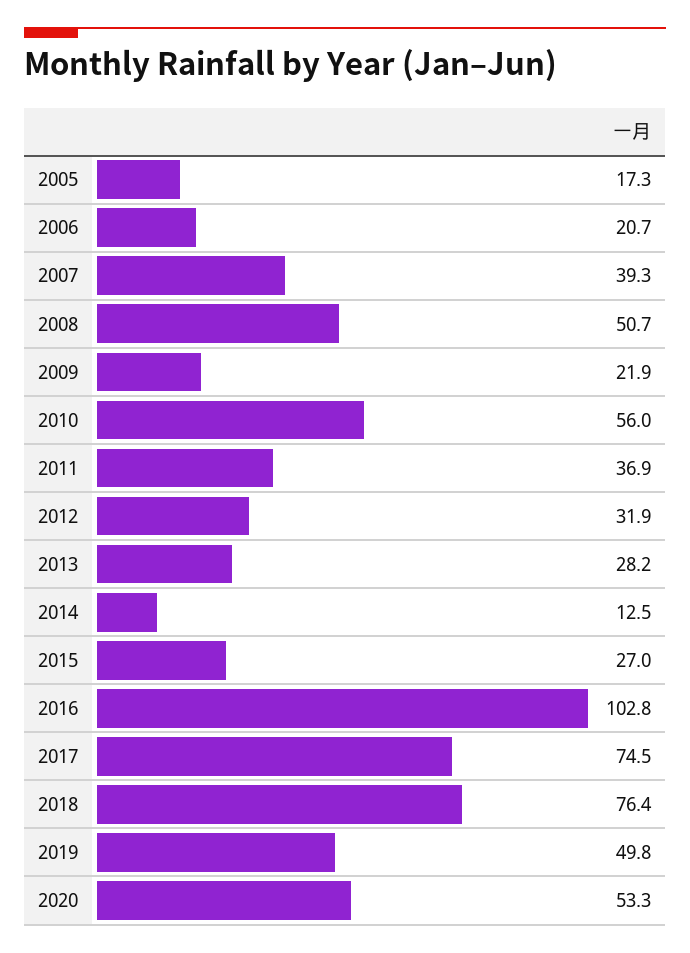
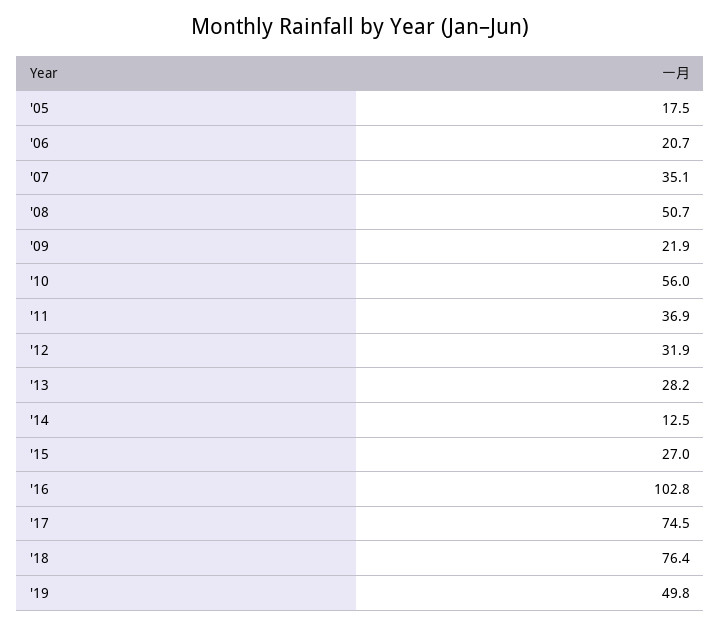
  {
-   "2005": 17.3,
+   "2005": 17.5,
    "2006": 20.7,
-   "2007": 39.3,
+   "2007": 35.1,
    "2008": 50.7,
    "2009": 21.9,
    "2010": 56,
    "2011": 36.9,
    "2012": 31.9,
    "2013": 28.2,
    "2014": 12.5,
    "2015": 27,
    "2016": 102.8,
    "2017": 74.5,
    "2018": 76.4,
-   "2019": 49.8,
+   "2019": 49.8
-   "2020": 53.3
  }

